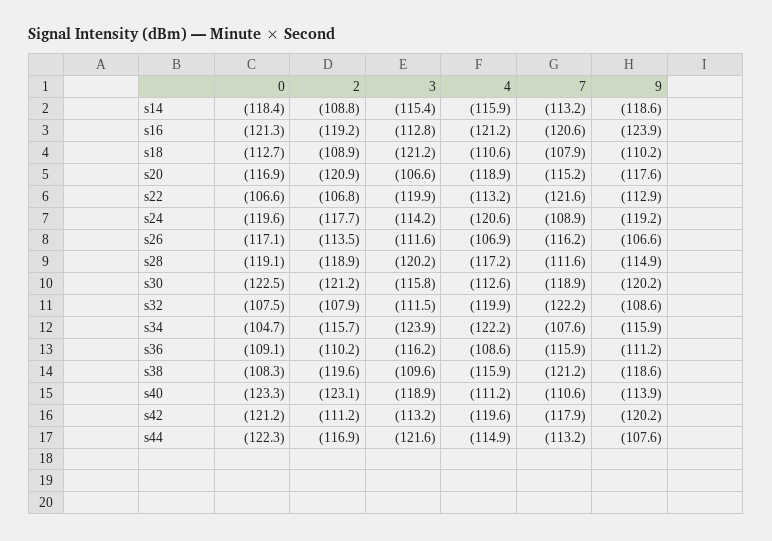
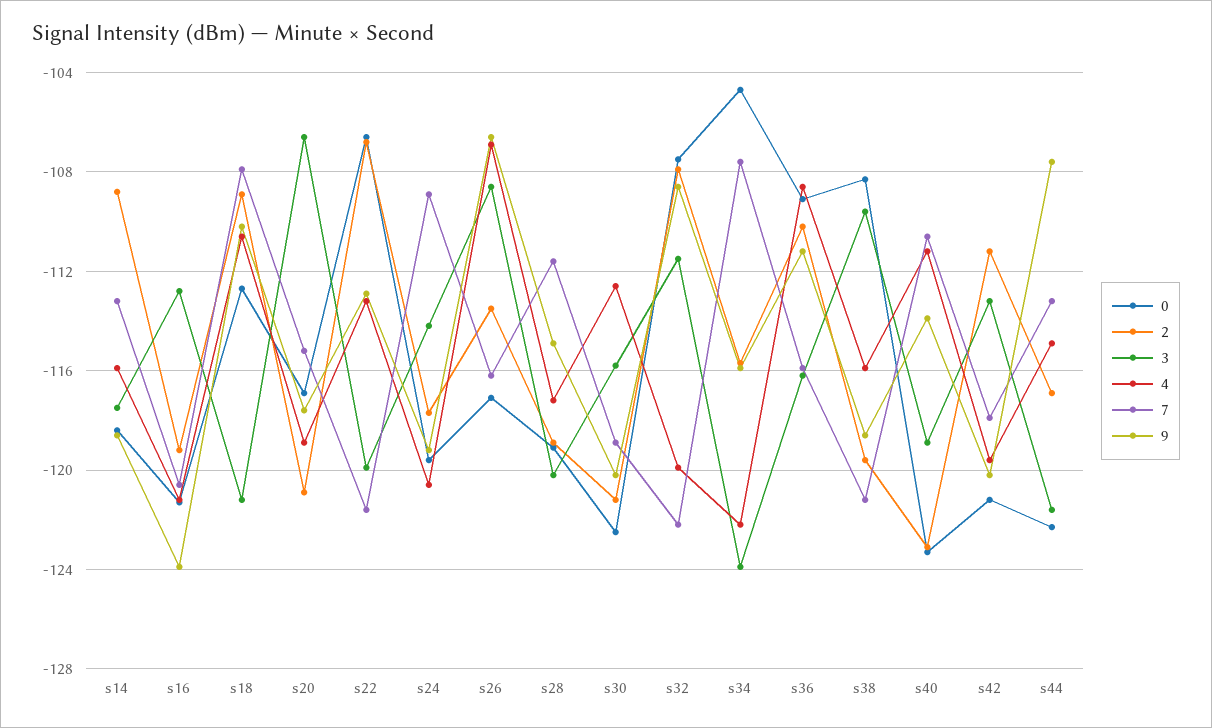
  {
    "0": {
      "s14": -118.4,
      "s16": -121.3,
      "s18": -112.7,
      "s20": -116.9,
      "s22": -106.6,
      "s24": -119.6,
      "s26": -117.1,
      "s28": -119.1,
      "s30": -122.5,
      "s32": -107.5,
      "s34": -104.7,
      "s36": -109.1,
      "s38": -108.3,
      "s40": -123.3,
      "s42": -121.2,
      "s44": -122.3
    },
    "2": {
      "s14": -108.8,
      "s16": -119.2,
      "s18": -108.9,
      "s20": -120.9,
      "s22": -106.8,
      "s24": -117.7,
      "s26": -113.5,
      "s28": -118.9,
      "s30": -121.2,
      "s32": -107.9,
      "s34": -115.7,
      "s36": -110.2,
      "s38": -119.6,
      "s40": -123.1,
      "s42": -111.2,
      "s44": -116.9
    },
    "3": {
-     "s14": -115.4,
+     "s14": -117.5,
      "s16": -112.8,
      "s18": -121.2,
      "s20": -106.6,
      "s22": -119.9,
      "s24": -114.2,
-     "s26": -111.6,
+     "s26": -108.5,
      "s28": -120.2,
      "s30": -115.8,
      "s32": -111.5,
      "s34": -123.9,
      "s36": -116.2,
      "s38": -109.6,
      "s40": -118.9,
      "s42": -113.2,
      "s44": -121.6
    },
    "4": {
      "s14": -115.9,
      "s16": -121.2,
      "s18": -110.6,
      "s20": -118.9,
      "s22": -113.2,
      "s24": -120.6,
      "s26": -106.9,
      "s28": -117.2,
      "s30": -112.6,
      "s32": -119.9,
      "s34": -122.2,
      "s36": -108.6,
      "s38": -115.9,
      "s40": -111.2,
      "s42": -119.6,
      "s44": -114.9
    },
    "7": {
      "s14": -113.2,
      "s16": -120.6,
      "s18": -107.9,
      "s20": -115.2,
      "s22": -121.6,
      "s24": -108.9,
      "s26": -116.2,
      "s28": -111.6,
      "s30": -118.9,
      "s32": -122.2,
      "s34": -107.6,
      "s36": -115.9,
      "s38": -121.2,
      "s40": -110.6,
      "s42": -117.9,
      "s44": -113.2
    },
    "9": {
      "s14": -118.6,
      "s16": -123.9,
      "s18": -110.2,
      "s20": -117.6,
      "s22": -112.9,
      "s24": -119.2,
      "s26": -106.6,
      "s28": -114.9,
      "s30": -120.2,
      "s32": -108.6,
      "s34": -115.9,
      "s36": -111.2,
      "s38": -118.6,
      "s40": -113.9,
      "s42": -120.2,
      "s44": -107.6
    }
  }

